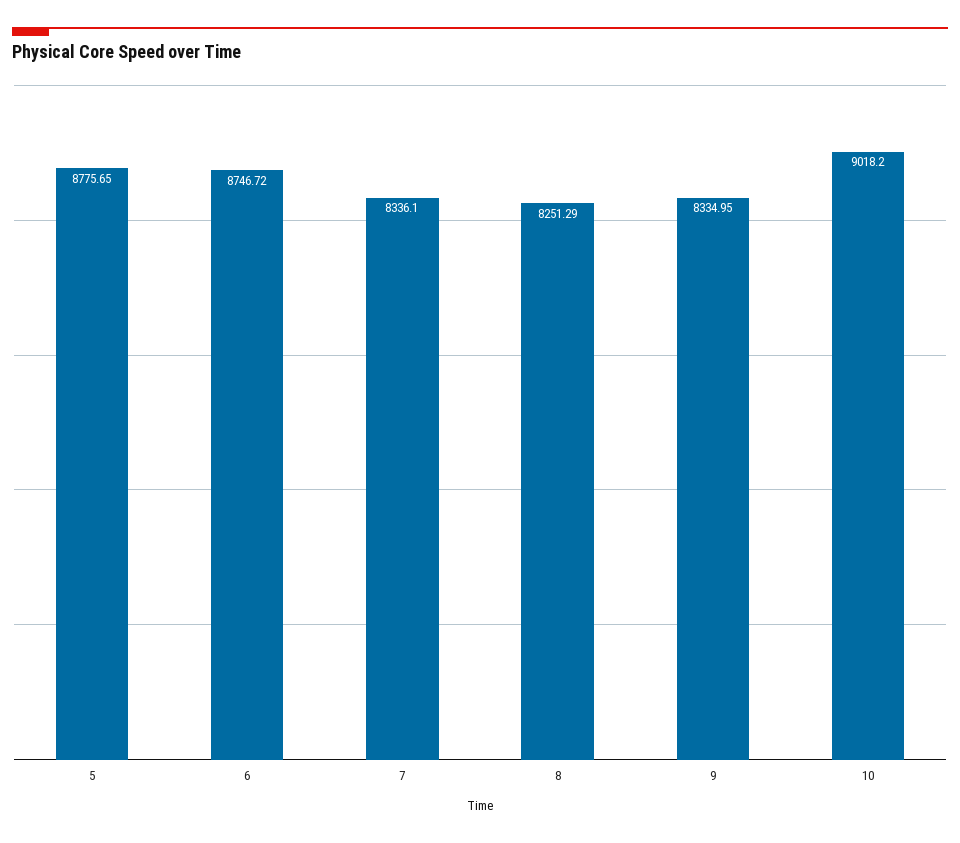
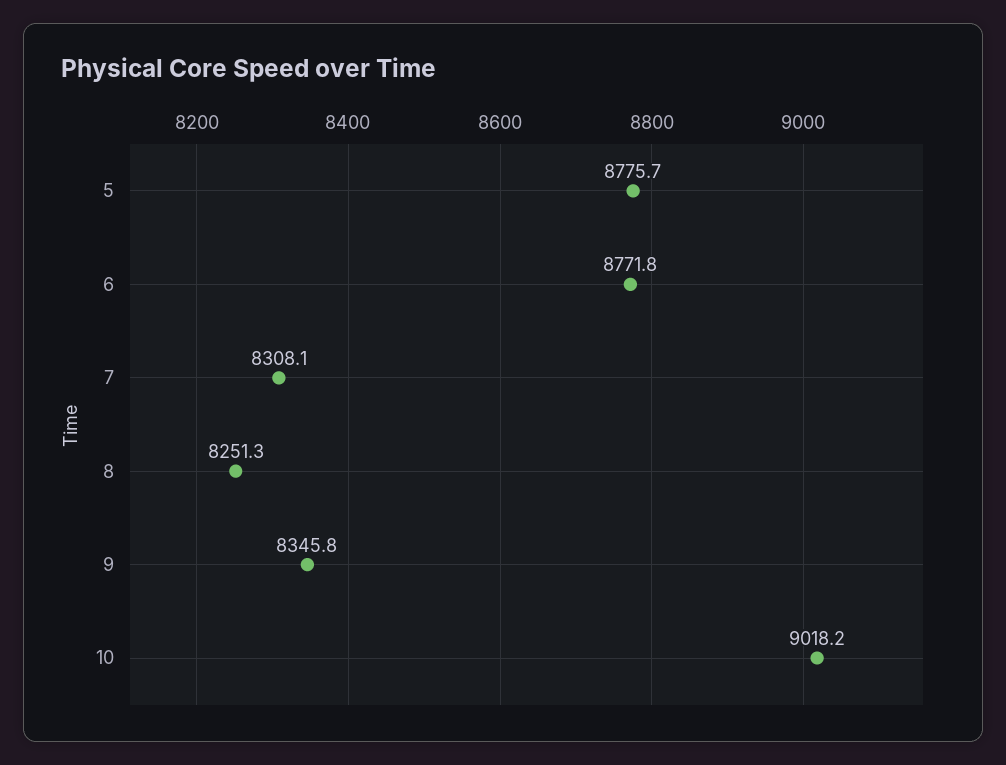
  {
    "5": 8775.65,
-   "6": 8746.72,
+   "6": 8771.8,
-   "7": 8336.1,
+   "7": 8308.1,
    "8": 8251.29,
-   "9": 8334.95,
+   "9": 8345.8,
    "10": 9018.2
  }

